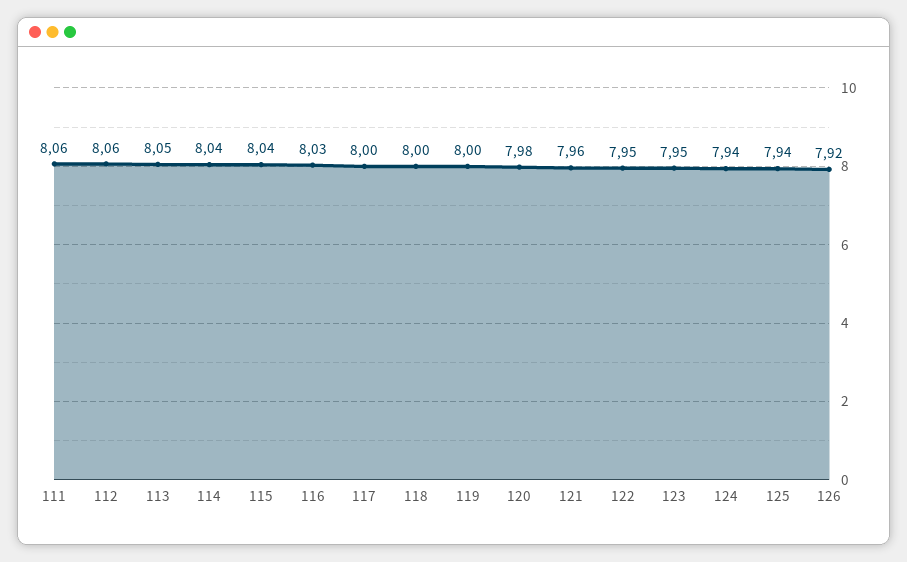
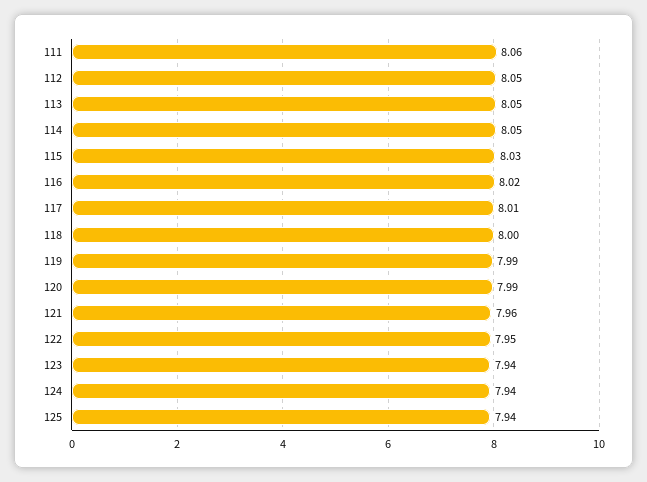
  {
    "111": 8.06,
-   "112": 8.06,
+   "112": 8.05,
    "113": 8.05,
-   "114": 8.04,
+   "114": 8.05,
-   "115": 8.04,
+   "115": 8.03,
-   "116": 8.03,
+   "116": 8.02,
-   "117": 8,
+   "117": 8.01,
    "118": 8,
-   "119": 8,
+   "119": 7.99,
-   "120": 7.98,
+   "120": 7.99,
    "121": 7.96,
    "122": 7.95,
-   "123": 7.95,
+   "123": 7.94,
    "124": 7.94,
-   "125": 7.94,
+   "125": 7.94
-   "126": 7.92
  }

